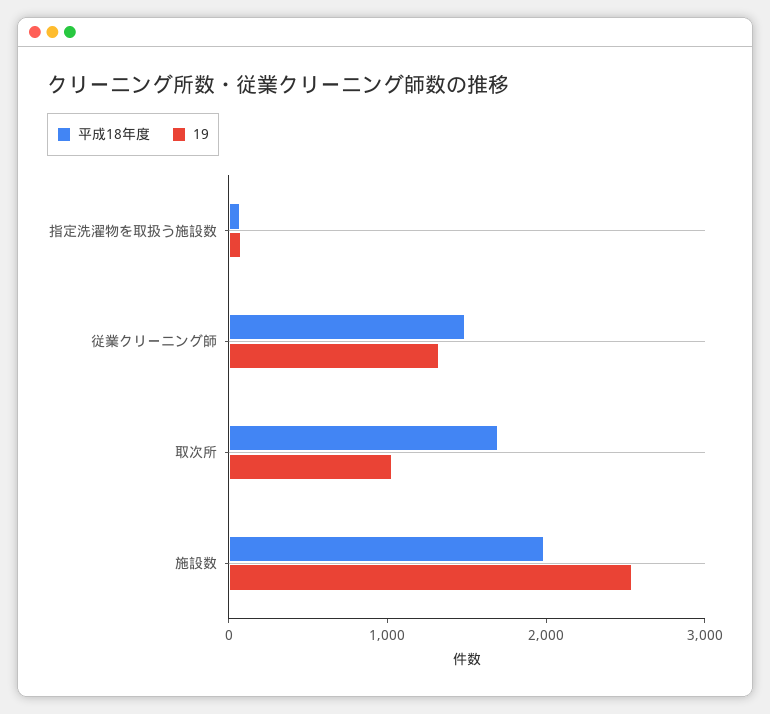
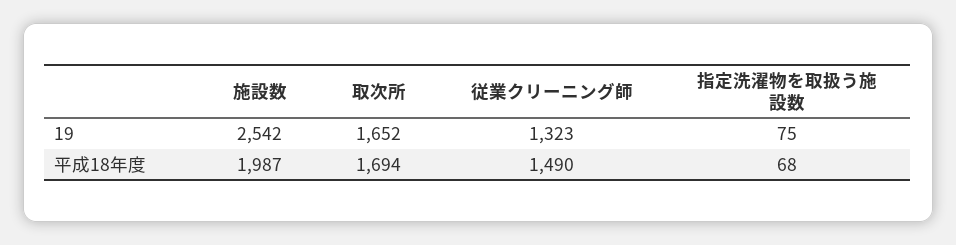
  {
    "平成18年度": {
      "指定洗濯物を取扱う施設数": 68,
      "従業クリーニング師": 1490,
      "取次所": 1694,
      "施設数": 1987
    },
    "19": {
      "指定洗濯物を取扱う施設数": 75,
      "従業クリーニング師": 1323,
-     "取次所": 1000,
+     "取次所": 1652,
      "施設数": 2542
    }
  }

